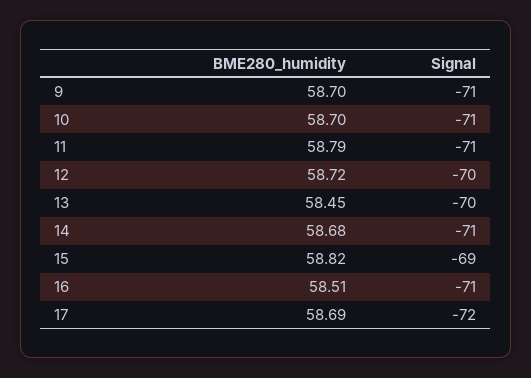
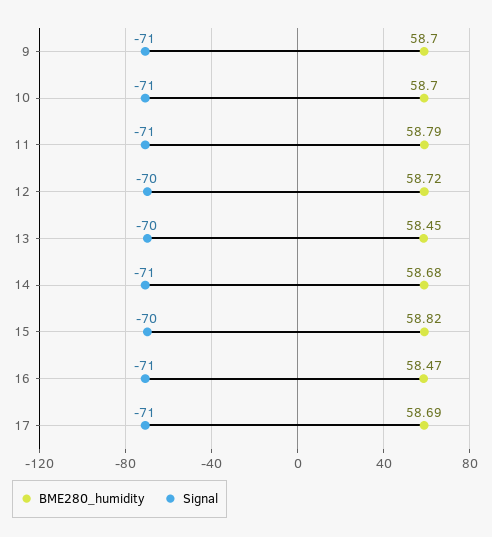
  {
    "BME280_humidity": {
      "9": 58.7,
      "10": 58.7,
      "11": 58.79,
      "12": 58.72,
      "13": 58.45,
      "14": 58.68,
      "15": 58.82,
-     "16": 58.51,
+     "16": 58.47,
      "17": 58.69
    },
    "Signal": {
      "9": -71,
      "10": -71,
      "11": -71,
      "12": -70,
      "13": -70,
      "14": -71,
-     "15": -69,
+     "15": -70,
      "16": -71,
-     "17": -72
+     "17": -71
    }
  }

